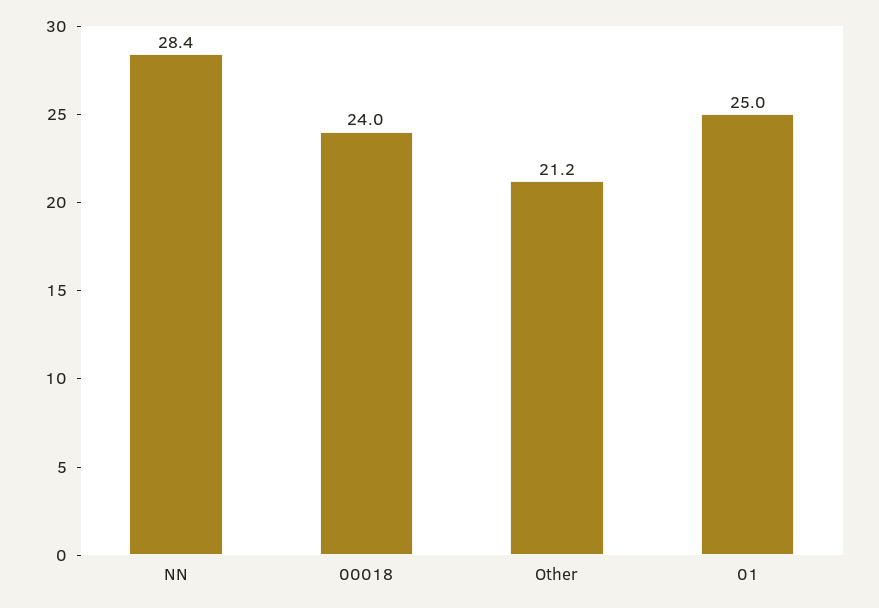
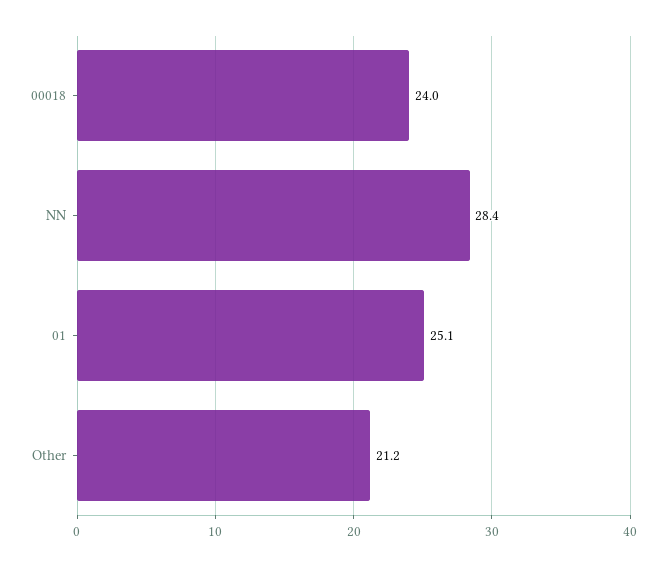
  {
    "NN": 28.4,
    "00018": 24,
    "Other": 21.2,
-   "01": 25
+   "01": 25.1
  }

